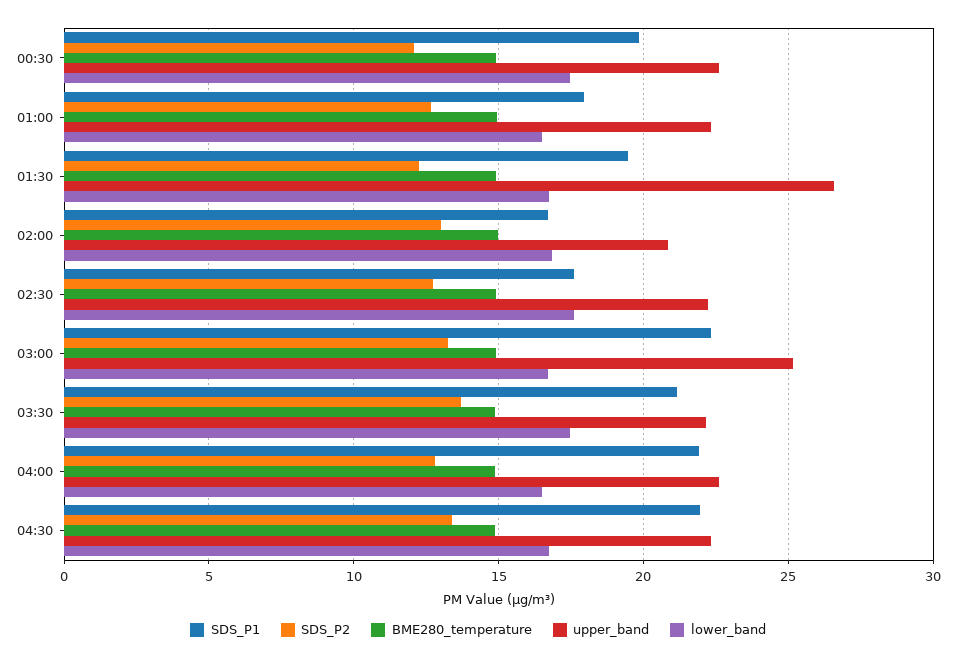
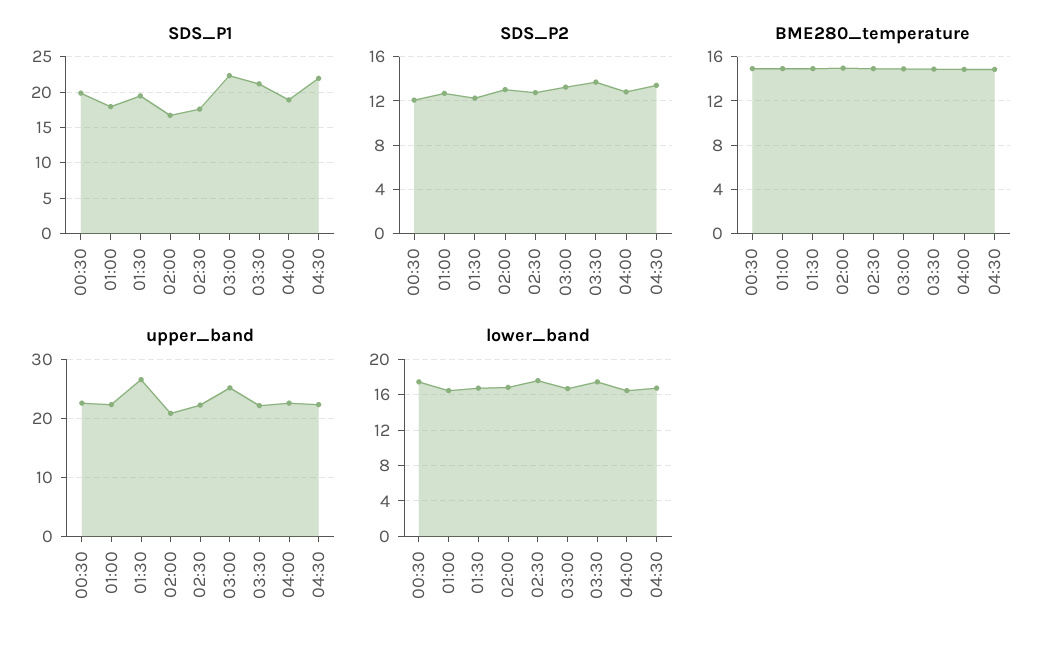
  {
    "SDS_P1": {
      "00:30": 20,
      "01:00": 18,
      "01:30": 19.5,
      "02:00": 16.5,
      "02:30": 17.5,
      "03:00": 22.5,
      "03:30": 21,
-     "04:00": 22,
+     "04:00": 19,
      "04:30": 22
    },
    "SDS_P2": {
      "00:30": 12,
      "01:00": 12.5,
      "01:30": 12.5,
      "02:00": 13,
      "02:30": 13,
      "03:00": 13.5,
      "03:30": 13.5,
      "04:00": 13,
      "04:30": 13.5
    },
    "BME280_temperature": {
      "00:30": 15,
      "01:00": 15,
      "01:30": 15,
      "02:00": 15,
      "02:30": 15,
      "03:00": 15,
      "03:30": 15,
      "04:00": 15,
      "04:30": 15
    },
    "upper_band": {
      "00:30": 22.5,
      "01:00": 22.5,
      "01:30": 26.5,
      "02:00": 21,
      "02:30": 22,
      "03:00": 25,
      "03:30": 22,
      "04:00": 22.5,
      "04:30": 22.5
    },
    "lower_band": {
      "00:30": 17.5,
      "01:00": 16.5,
      "01:30": 17,
      "02:00": 17,
      "02:30": 17.5,
      "03:00": 16.5,
      "03:30": 17.5,
      "04:00": 16.5,
      "04:30": 17
    }
  }

